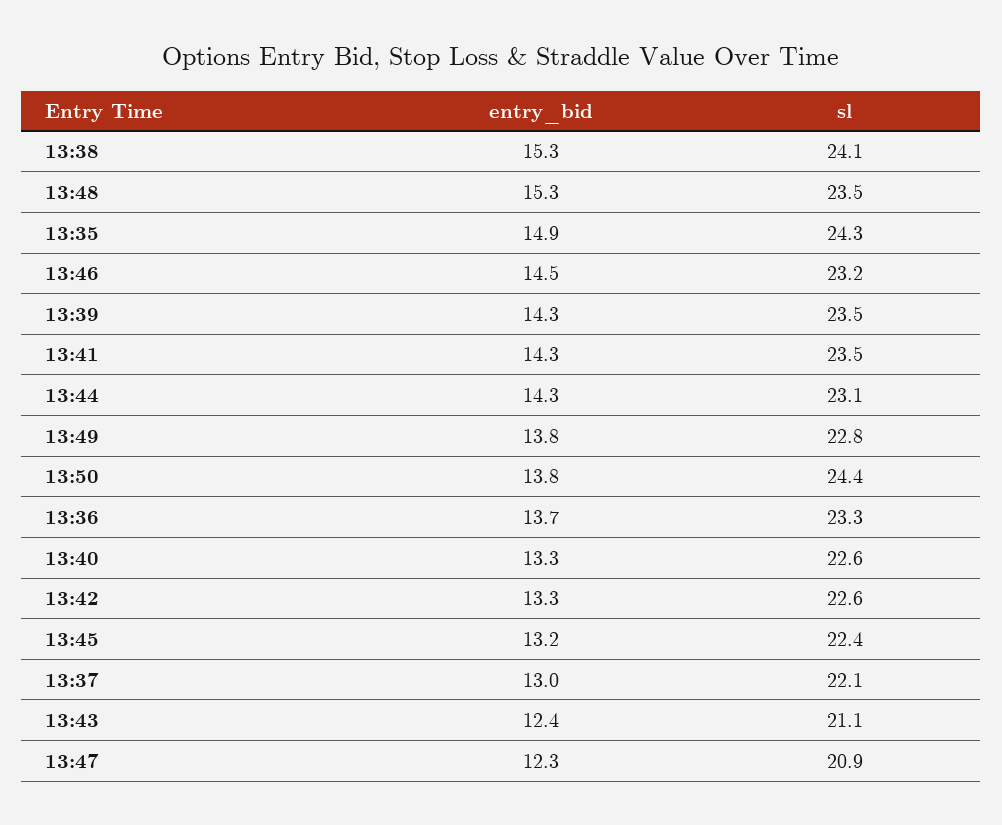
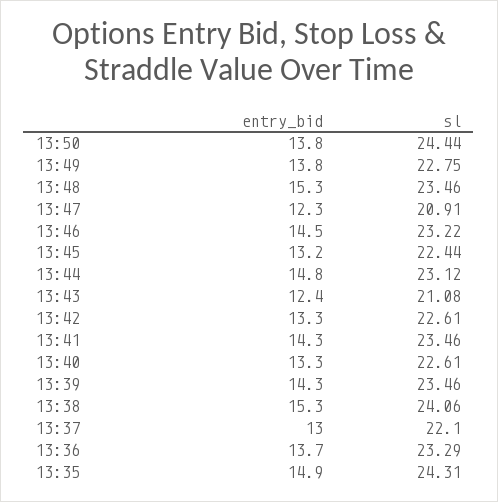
  {
    "entry_bid": {
      "13:38": 15.3,
      "13:48": 15.3,
      "13:35": 14.9,
      "13:46": 14.5,
      "13:39": 14.3,
      "13:41": 14.3,
-     "13:44": 14.3,
+     "13:44": 14.8,
      "13:49": 13.8,
      "13:50": 13.8,
      "13:36": 13.7,
      "13:40": 13.3,
      "13:42": 13.3,
      "13:45": 13.2,
      "13:37": 13,
      "13:43": 12.4,
      "13:47": 12.3
    },
    "sl": {
      "13:38": 24.06,
      "13:48": 23.46,
      "13:35": 24.31,
      "13:46": 23.22,
      "13:39": 23.46,
      "13:41": 23.46,
      "13:44": 23.12,
      "13:49": 22.75,
      "13:50": 24.44,
      "13:36": 23.29,
      "13:40": 22.61,
      "13:42": 22.61,
      "13:45": 22.44,
      "13:37": 22.1,
      "13:43": 21.08,
      "13:47": 20.91
    }
  }

